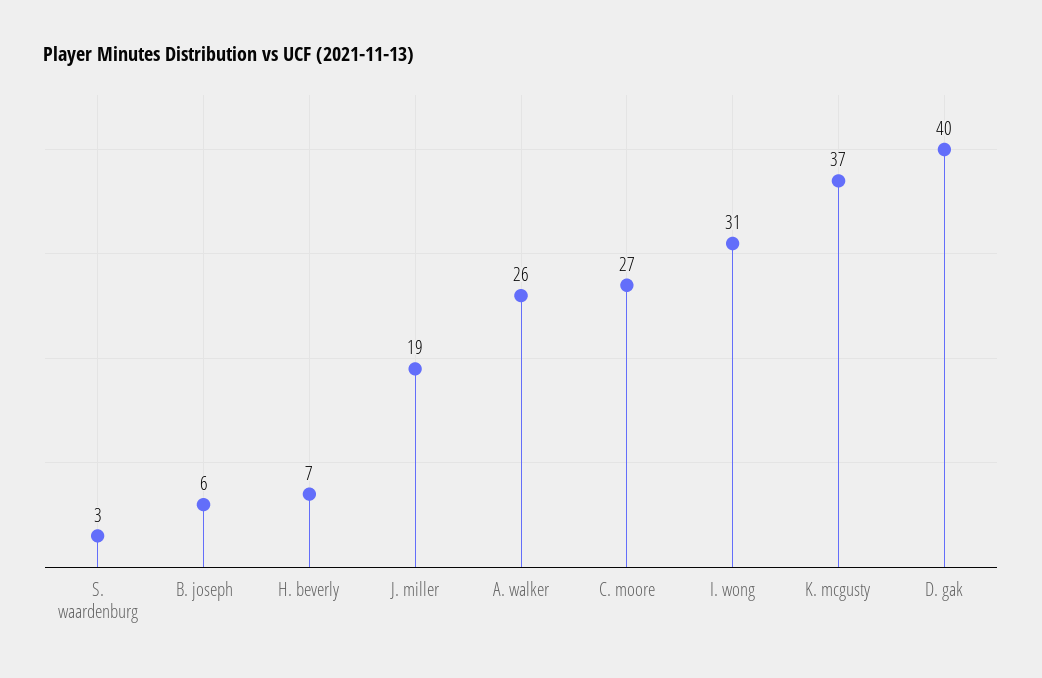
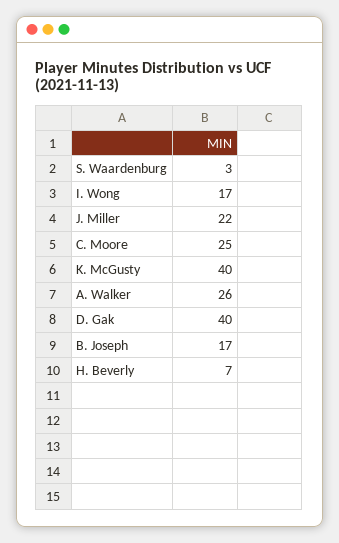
  {
    "S. waardenburg": 3,
-   "B. joseph": 6,
+   "B. joseph": 17,
    "H. beverly": 7,
-   "J. miller": 19,
+   "J. miller": 22,
    "A. walker": 26,
-   "C. moore": 27,
+   "C. moore": 25,
-   "I. wong": 31,
+   "I. wong": 17,
-   "K. mcgusty": 37,
+   "K. mcgusty": 40,
    "D. gak": 40
  }

